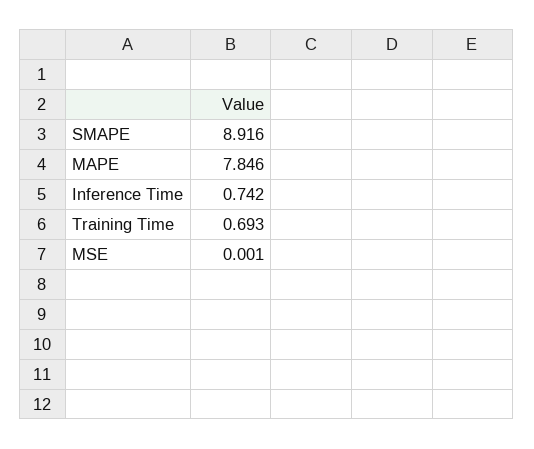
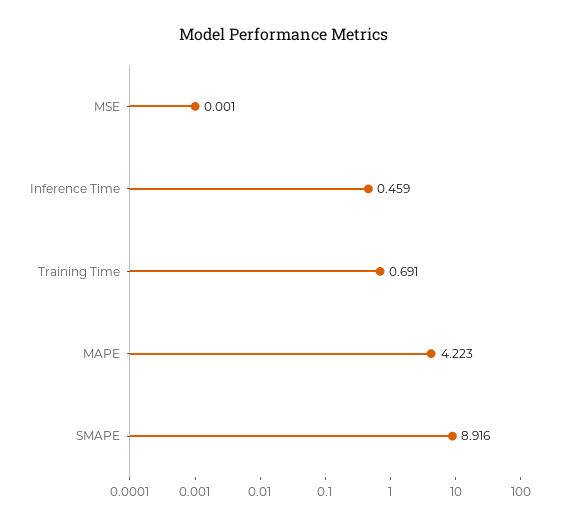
  {
    "SMAPE": 8.916,
-   "MAPE": 7.846,
+   "MAPE": 4.223,
-   "Inference Time": 0.742,
+   "Inference Time": 0.459,
-   "Training Time": 0.693,
+   "Training Time": 0.691,
    "MSE": 0.001
  }

